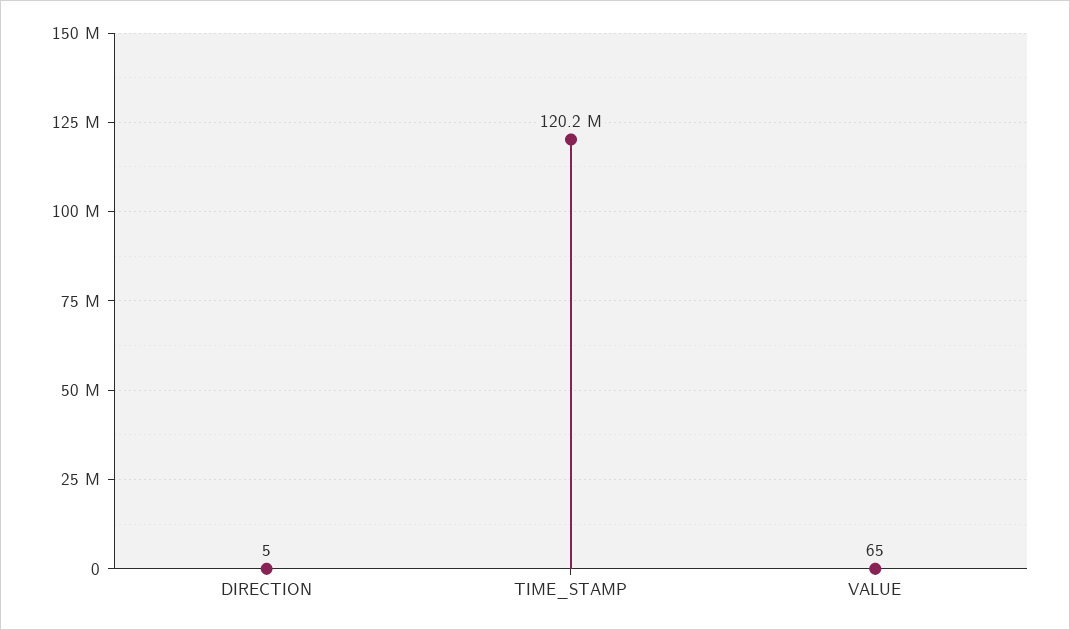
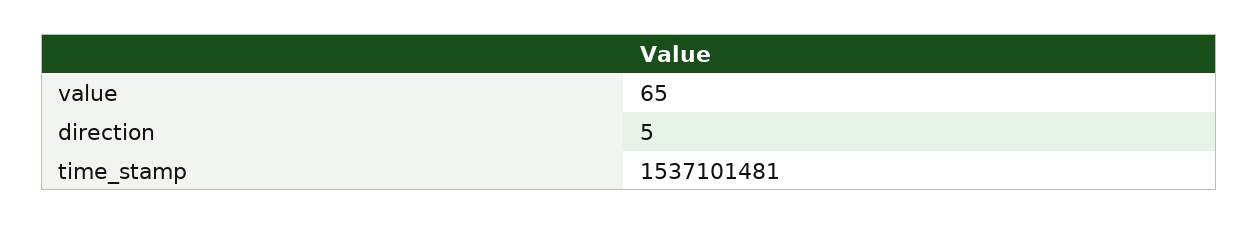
  {
    "DIRECTION": 5,
-   "TIME_STAMP": 120200000,
+   "TIME_STAMP": 1537101481,
    "VALUE": 65
  }

